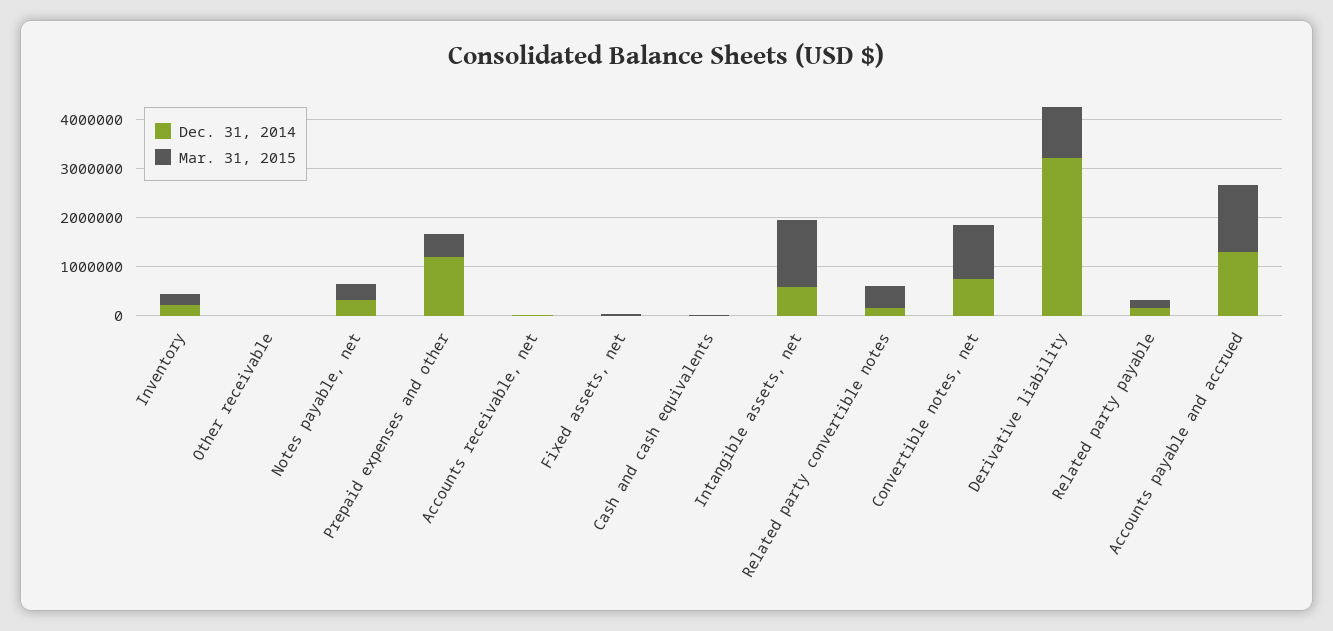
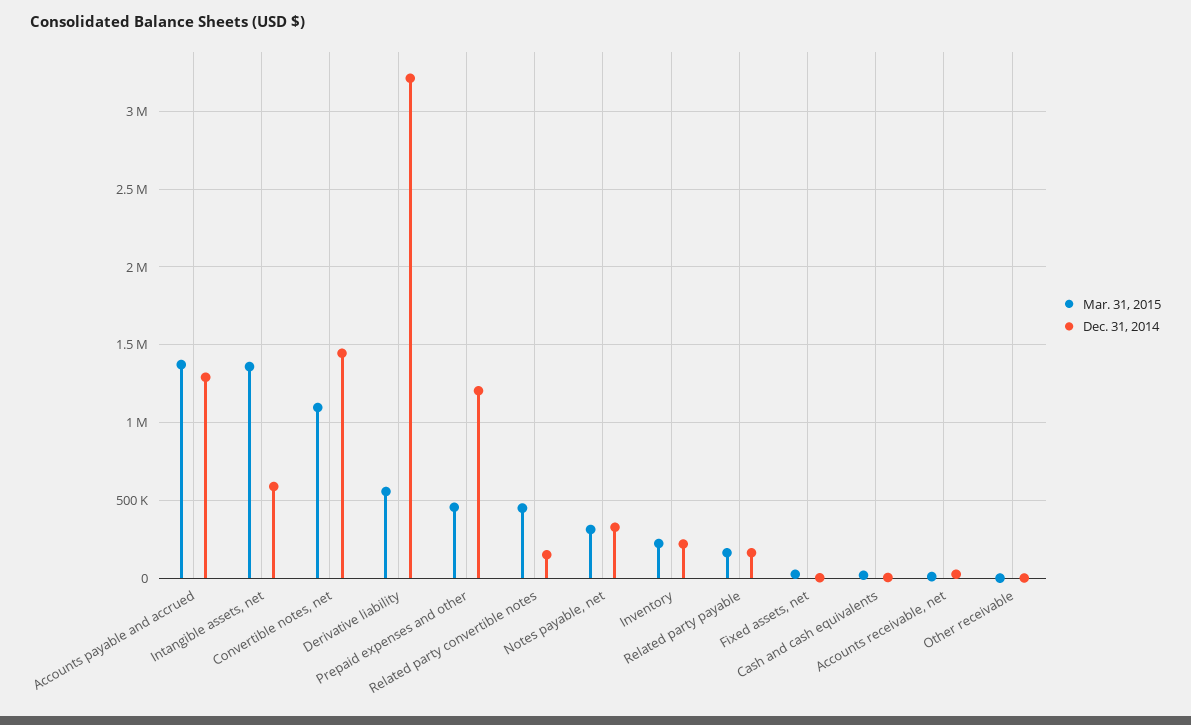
  {
    "Dec. 31, 2014": {
      "Inventory": 200000,
      "Other receivable": 0,
      "Notes payable, net": 350000,
      "Prepaid expenses and other": 1200000,
      "Accounts receivable, net": 0,
      "Fixed assets, net": 0,
      "Cash and cash equivalents": 0,
      "Intangible assets, net": 600000,
      "Related party convertible notes": 150000,
-     "Convertible notes, net": 800000,
+     "Convertible notes, net": 1450000,
      "Derivative liability": 3200000,
      "Related party payable": 150000,
      "Accounts payable and accrued": 1300000
    },
    "Mar. 31, 2015": {
      "Inventory": 200000,
      "Other receivable": 0,
      "Notes payable, net": 300000,
      "Prepaid expenses and other": 450000,
      "Accounts receivable, net": 0,
      "Fixed assets, net": 50000,
      "Cash and cash equivalents": 0,
      "Intangible assets, net": 1350000,
      "Related party convertible notes": 450000,
      "Convertible notes, net": 1100000,
-     "Derivative liability": 1000000,
+     "Derivative liability": 550000,
      "Related party payable": 150000,
      "Accounts payable and accrued": 1350000
    }
  }

